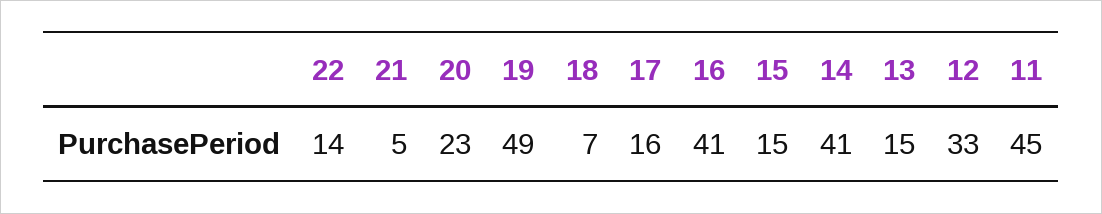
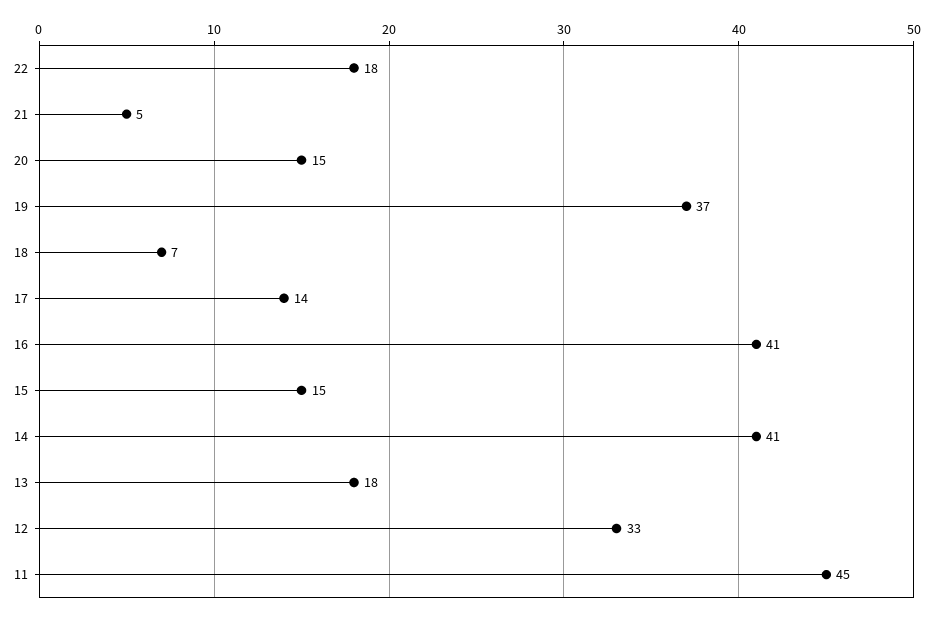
  {
-   "22": 14,
+   "22": 18,
    "21": 5,
-   "20": 23,
+   "20": 15,
-   "19": 49,
+   "19": 37,
    "18": 7,
-   "17": 16,
+   "17": 14,
    "16": 41,
    "15": 15,
    "14": 41,
-   "13": 15,
+   "13": 18,
    "12": 33,
    "11": 45
  }

